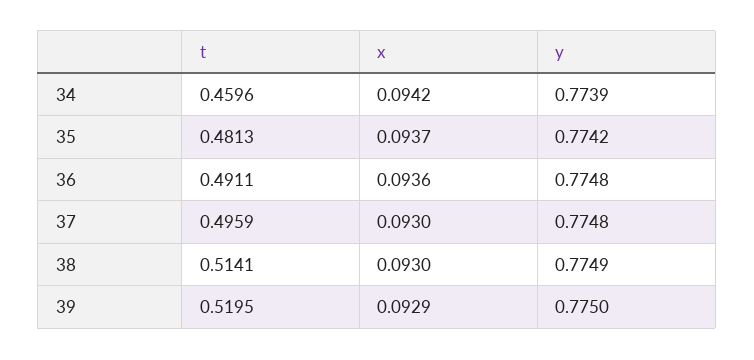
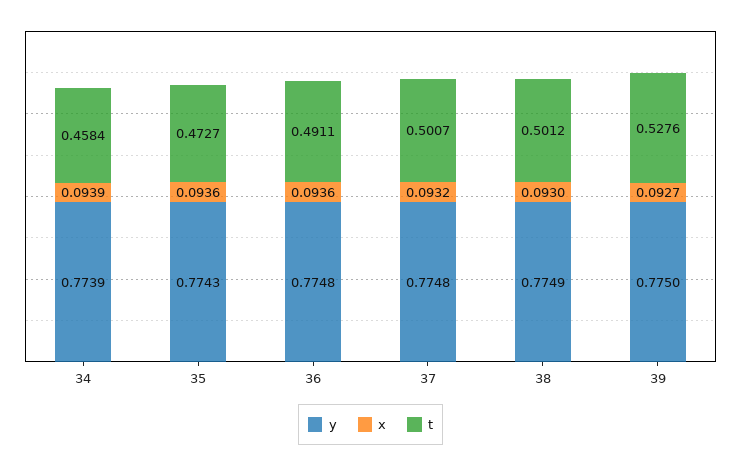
  {
    "t": {
-     "34": 0.4596,
+     "34": 0.4584,
-     "35": 0.4813,
+     "35": 0.4727,
      "36": 0.4911,
-     "37": 0.4959,
+     "37": 0.5007,
-     "38": 0.5141,
+     "38": 0.5012,
-     "39": 0.5195
+     "39": 0.5276
    },
    "x": {
-     "34": 0.0942,
+     "34": 0.0939,
-     "35": 0.0937,
+     "35": 0.0936,
      "36": 0.0936,
-     "37": 0.093,
+     "37": 0.0932,
      "38": 0.093,
-     "39": 0.0929
+     "39": 0.0927
    },
    "y": {
      "34": 0.7739,
-     "35": 0.7742,
+     "35": 0.7743,
      "36": 0.7748,
      "37": 0.7748,
      "38": 0.7749,
      "39": 0.775
    }
  }

